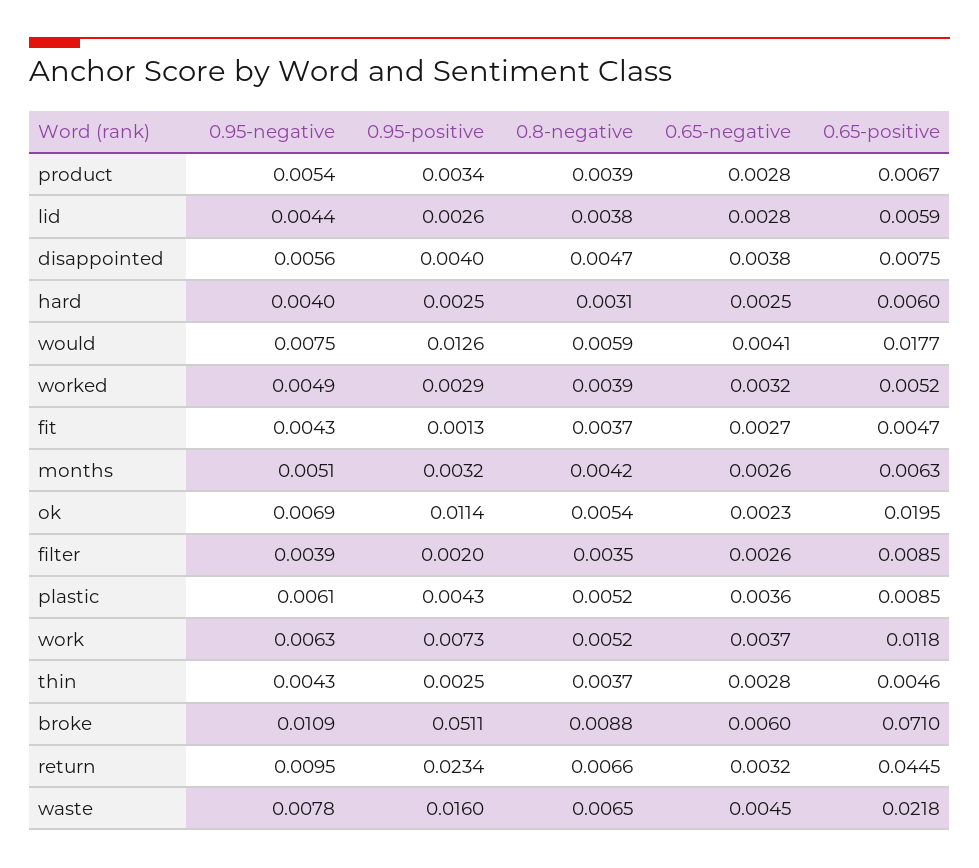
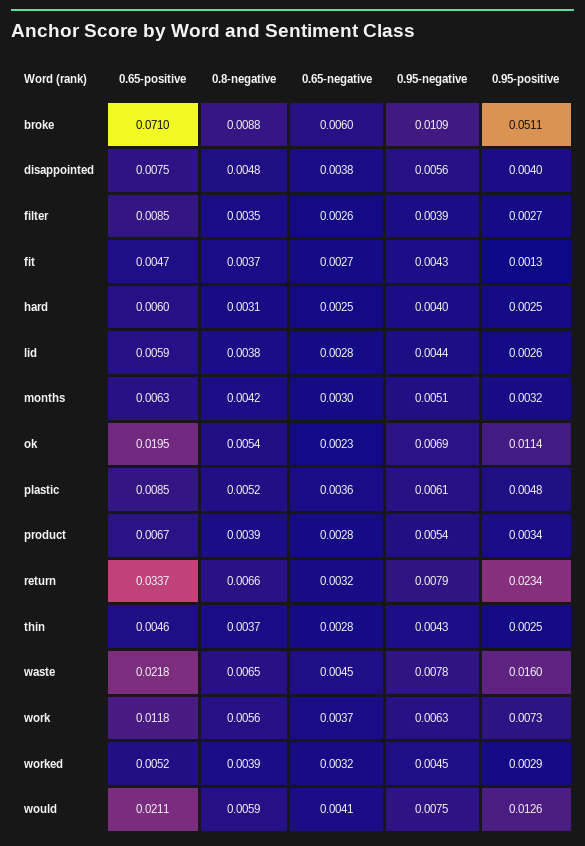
  {
    "0.95-negative": {
      "product": 0.0054,
      "lid": 0.0044,
      "disappointed": 0.0056,
      "hard": 0.004,
      "would": 0.0075,
-     "worked": 0.0049,
+     "worked": 0.0045,
      "fit": 0.0043,
      "months": 0.0051,
      "ok": 0.0069,
      "filter": 0.0039,
      "plastic": 0.0061,
      "work": 0.0063,
      "thin": 0.0043,
      "broke": 0.0109,
-     "return": 0.0095,
+     "return": 0.0079,
      "waste": 0.0078
    },
    "0.95-positive": {
      "product": 0.0034,
      "lid": 0.0026,
      "disappointed": 0.004,
      "hard": 0.0025,
      "would": 0.0126,
      "worked": 0.0029,
      "fit": 0.0013,
      "months": 0.0032,
      "ok": 0.0114,
-     "filter": 0.002,
+     "filter": 0.0027,
-     "plastic": 0.0043,
+     "plastic": 0.0048,
      "work": 0.0073,
      "thin": 0.0025,
      "broke": 0.0511,
      "return": 0.0234,
      "waste": 0.016
    },
    "0.8-negative": {
      "product": 0.0039,
      "lid": 0.0038,
-     "disappointed": 0.0047,
+     "disappointed": 0.0048,
      "hard": 0.0031,
      "would": 0.0059,
      "worked": 0.0039,
      "fit": 0.0037,
      "months": 0.0042,
      "ok": 0.0054,
      "filter": 0.0035,
      "plastic": 0.0052,
-     "work": 0.0052,
+     "work": 0.0056,
      "thin": 0.0037,
      "broke": 0.0088,
      "return": 0.0066,
      "waste": 0.0065
    },
    "0.65-negative": {
      "product": 0.0028,
      "lid": 0.0028,
      "disappointed": 0.0038,
      "hard": 0.0025,
      "would": 0.0041,
      "worked": 0.0032,
      "fit": 0.0027,
-     "months": 0.0026,
+     "months": 0.003,
      "ok": 0.0023,
      "filter": 0.0026,
      "plastic": 0.0036,
      "work": 0.0037,
      "thin": 0.0028,
      "broke": 0.006,
      "return": 0.0032,
      "waste": 0.0045
    },
    "0.65-positive": {
      "product": 0.0067,
      "lid": 0.0059,
      "disappointed": 0.0075,
      "hard": 0.006,
-     "would": 0.0177,
+     "would": 0.0211,
      "worked": 0.0052,
      "fit": 0.0047,
      "months": 0.0063,
      "ok": 0.0195,
      "filter": 0.0085,
      "plastic": 0.0085,
      "work": 0.0118,
      "thin": 0.0046,
      "broke": 0.071,
-     "return": 0.0445,
+     "return": 0.0337,
      "waste": 0.0218
    }
  }

